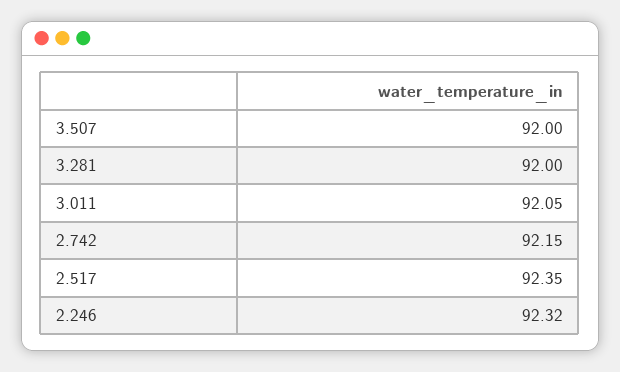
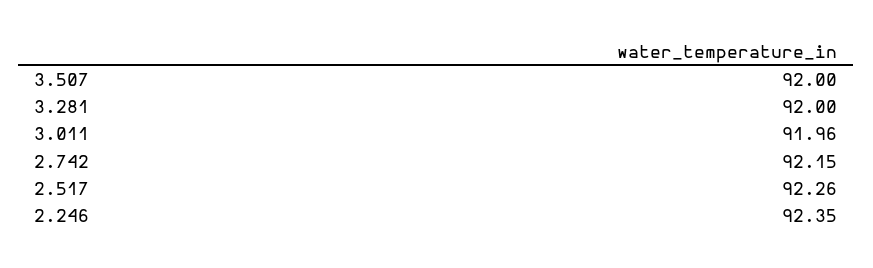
  {
    "3.507": 92,
    "3.281": 92,
-   "3.011": 92.05,
+   "3.011": 91.96,
    "2.742": 92.15,
-   "2.517": 92.35,
+   "2.517": 92.26,
-   "2.246": 92.32
+   "2.246": 92.35
  }

